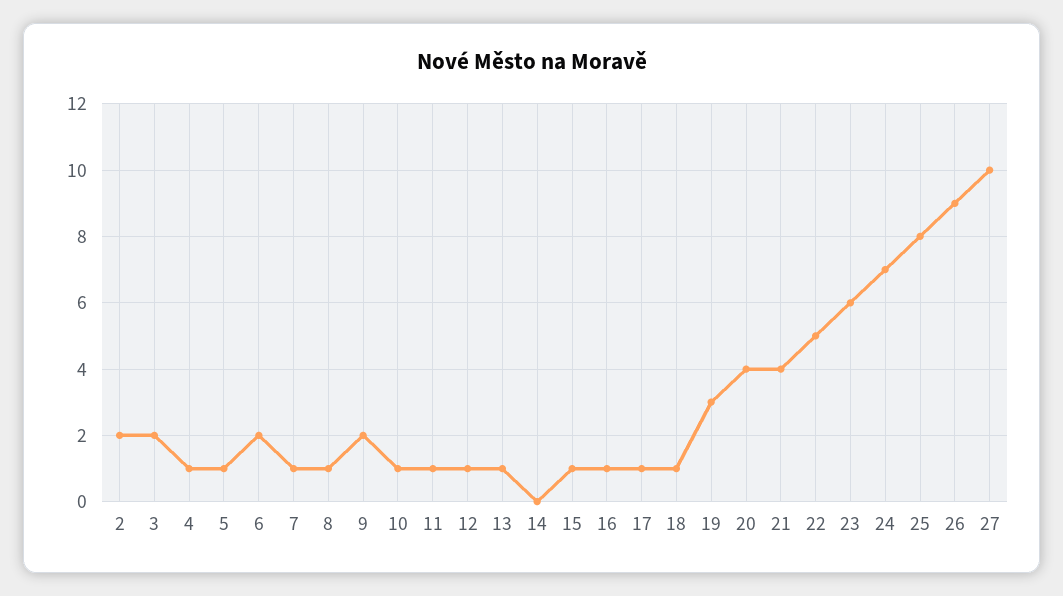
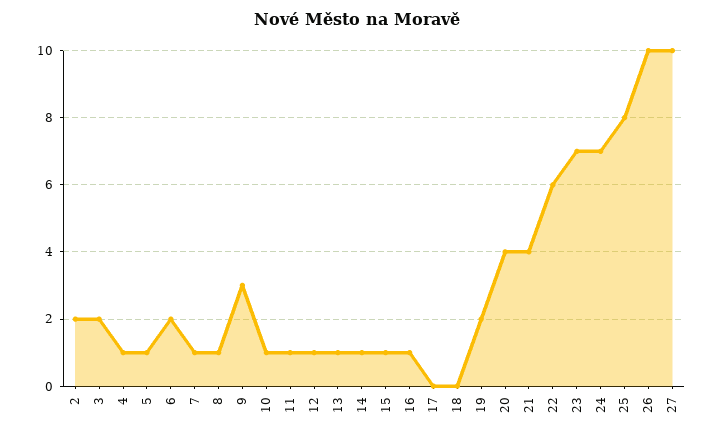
  {
    "2": 2,
    "3": 2,
    "4": 1,
    "5": 1,
    "6": 2,
    "7": 1,
    "8": 1,
-   "9": 2,
+   "9": 3,
    "10": 1,
    "11": 1,
    "12": 1,
    "13": 1,
-   "14": 0,
+   "14": 1,
    "15": 1,
    "16": 1,
-   "17": 1,
+   "17": 0,
-   "18": 1,
+   "18": 0,
-   "19": 3,
+   "19": 2,
    "20": 4,
    "21": 4,
-   "22": 5,
+   "22": 6,
-   "23": 6,
+   "23": 7,
    "24": 7,
    "25": 8,
-   "26": 9,
+   "26": 10,
    "27": 10
  }

